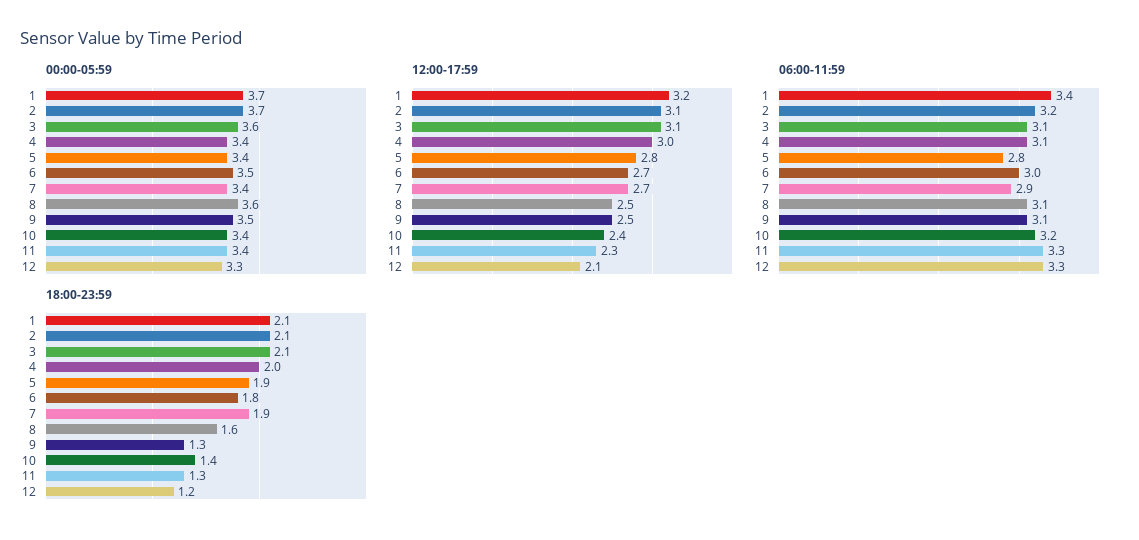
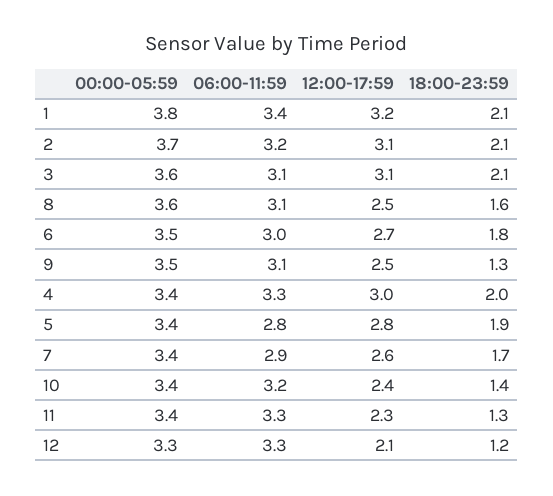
  {
    "00:00-05:59": {
-     "1": 3.7,
+     "1": 3.8,
      "2": 3.7,
      "3": 3.6,
      "4": 3.4,
      "5": 3.4,
      "6": 3.5,
      "7": 3.4,
      "8": 3.6,
      "9": 3.5,
      "10": 3.4,
      "11": 3.4,
      "12": 3.3
    },
    "12:00-17:59": {
      "1": 3.2,
      "2": 3.1,
      "3": 3.1,
      "4": 3,
      "5": 2.8,
      "6": 2.7,
-     "7": 2.7,
+     "7": 2.6,
      "8": 2.5,
      "9": 2.5,
      "10": 2.4,
      "11": 2.3,
      "12": 2.1
    },
    "06:00-11:59": {
      "1": 3.4,
      "2": 3.2,
      "3": 3.1,
-     "4": 3.1,
+     "4": 3.3,
      "5": 2.8,
      "6": 3,
      "7": 2.9,
      "8": 3.1,
      "9": 3.1,
      "10": 3.2,
      "11": 3.3,
      "12": 3.3
    },
    "18:00-23:59": {
      "1": 2.1,
      "2": 2.1,
      "3": 2.1,
      "4": 2,
      "5": 1.9,
      "6": 1.8,
-     "7": 1.9,
+     "7": 1.7,
      "8": 1.6,
      "9": 1.3,
      "10": 1.4,
      "11": 1.3,
      "12": 1.2
    }
  }

